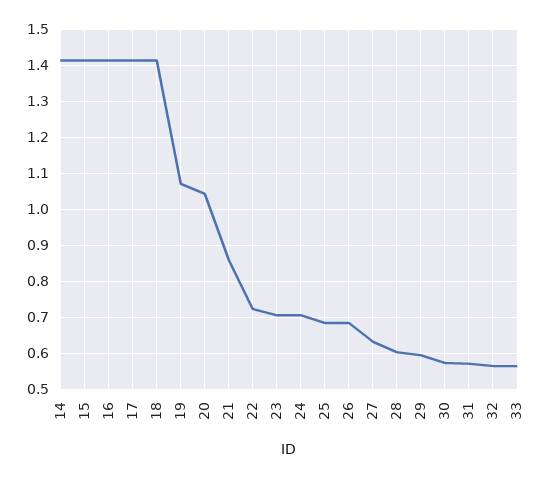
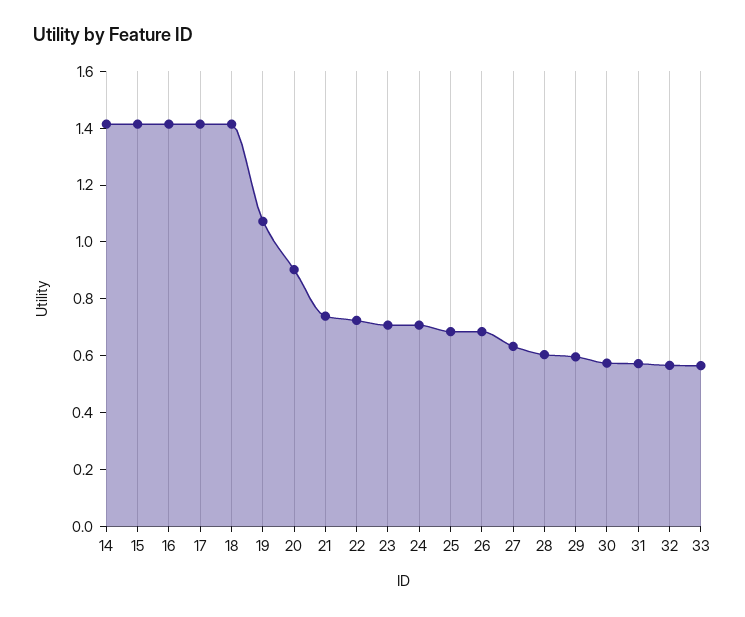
  {
    "14": 1.42,
    "15": 1.42,
    "16": 1.42,
    "17": 1.42,
    "18": 1.42,
    "19": 1.08,
-   "20": 1.04,
+   "20": 0.9,
-   "21": 0.86,
+   "21": 0.75,
    "22": 0.72,
    "23": 0.7,
    "24": 0.7,
    "25": 0.68,
    "26": 0.68,
    "27": 0.64,
    "28": 0.6,
    "29": 0.6,
    "30": 0.58,
    "31": 0.58,
    "32": 0.56,
    "33": 0.56
  }

